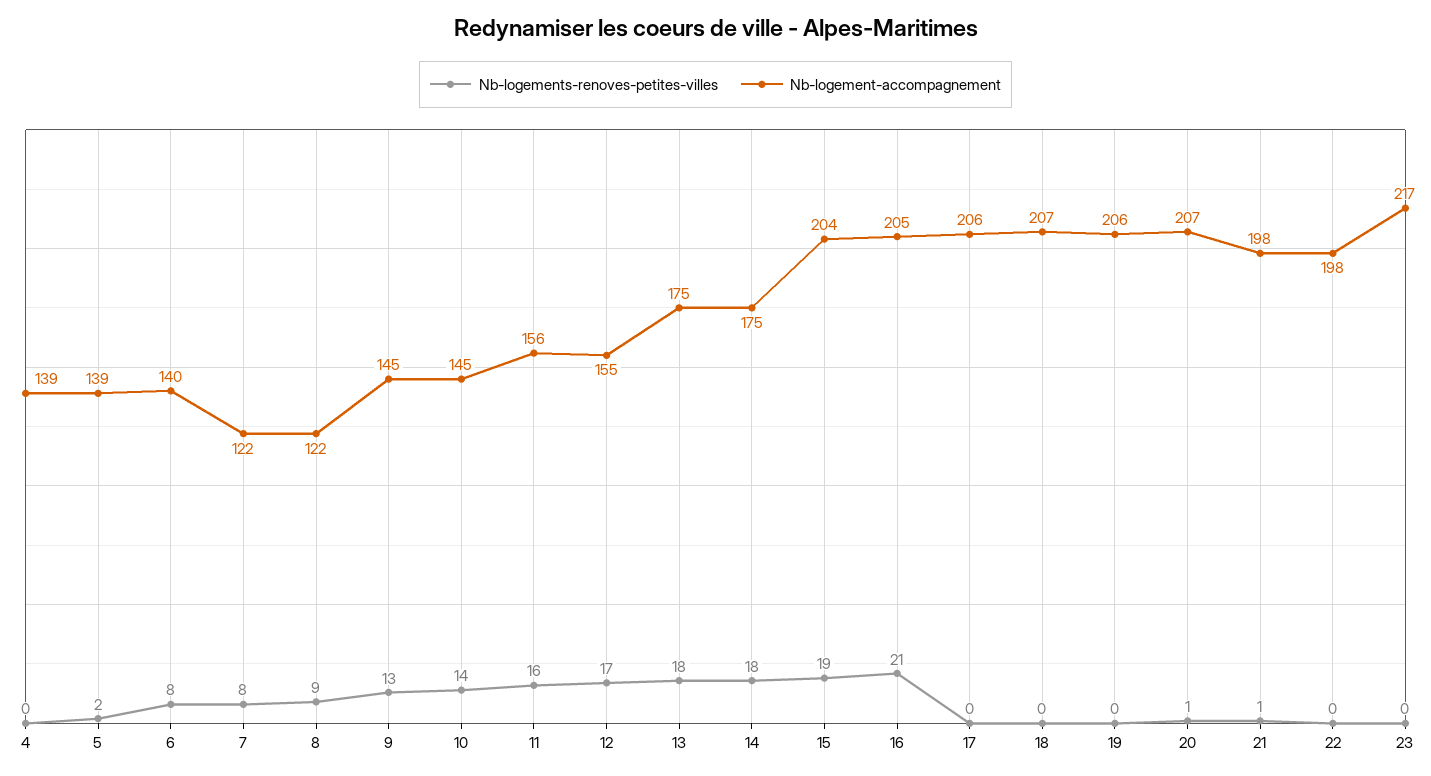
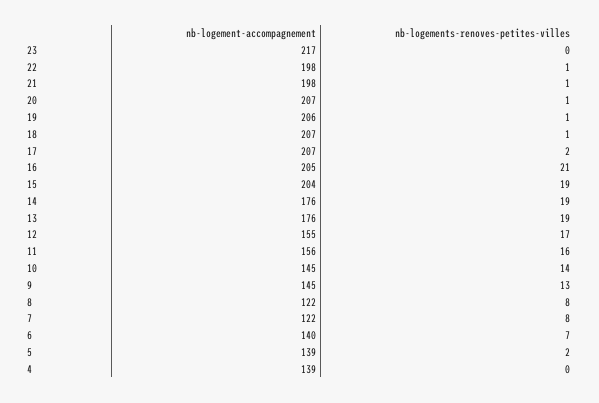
  {
    "Nb-logements-renoves-petites-villes": {
      "4": 0,
      "5": 2,
-     "6": 8,
+     "6": 7,
      "7": 8,
-     "8": 9,
+     "8": 8,
      "9": 13,
      "10": 14,
      "11": 16,
      "12": 17,
-     "13": 18,
+     "13": 19,
-     "14": 18,
+     "14": 19,
      "15": 19,
      "16": 21,
-     "17": 0,
+     "17": 2,
-     "18": 0,
+     "18": 1,
-     "19": 0,
+     "19": 1,
      "20": 1,
      "21": 1,
-     "22": 0,
+     "22": 1,
      "23": 0
    },
    "Nb-logement-accompagnement": {
      "4": 139,
      "5": 139,
      "6": 140,
      "7": 122,
      "8": 122,
      "9": 145,
      "10": 145,
      "11": 156,
      "12": 155,
-     "13": 175,
+     "13": 176,
-     "14": 175,
+     "14": 176,
      "15": 204,
      "16": 205,
-     "17": 206,
+     "17": 207,
      "18": 207,
      "19": 206,
      "20": 207,
      "21": 198,
      "22": 198,
      "23": 217
    }
  }

